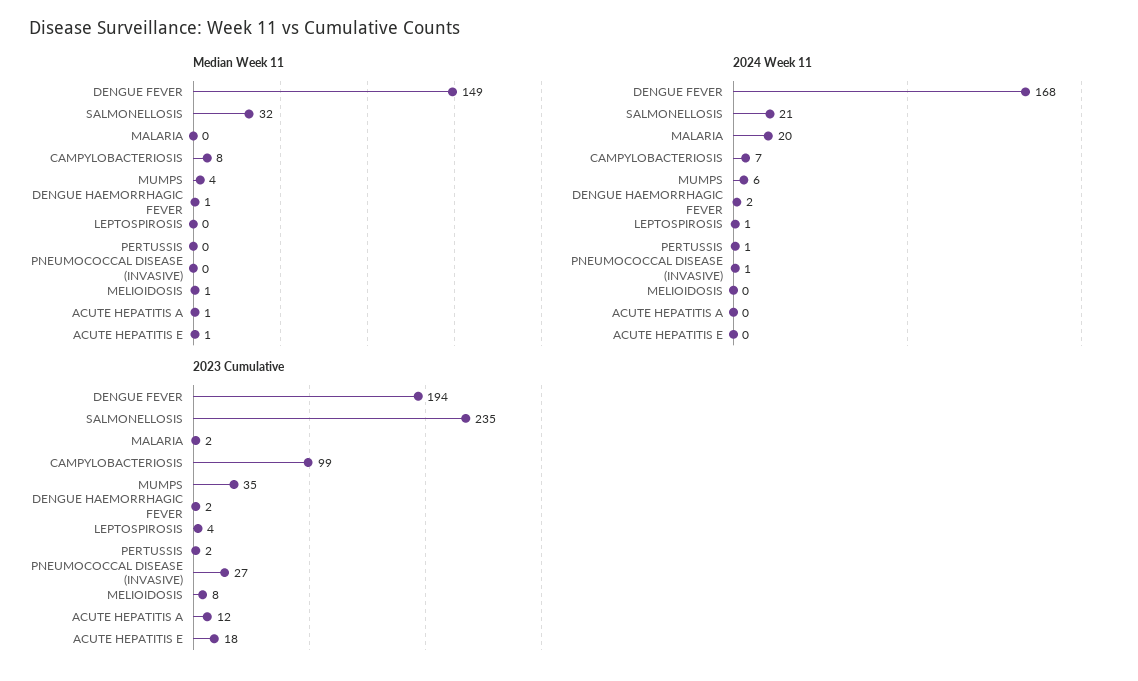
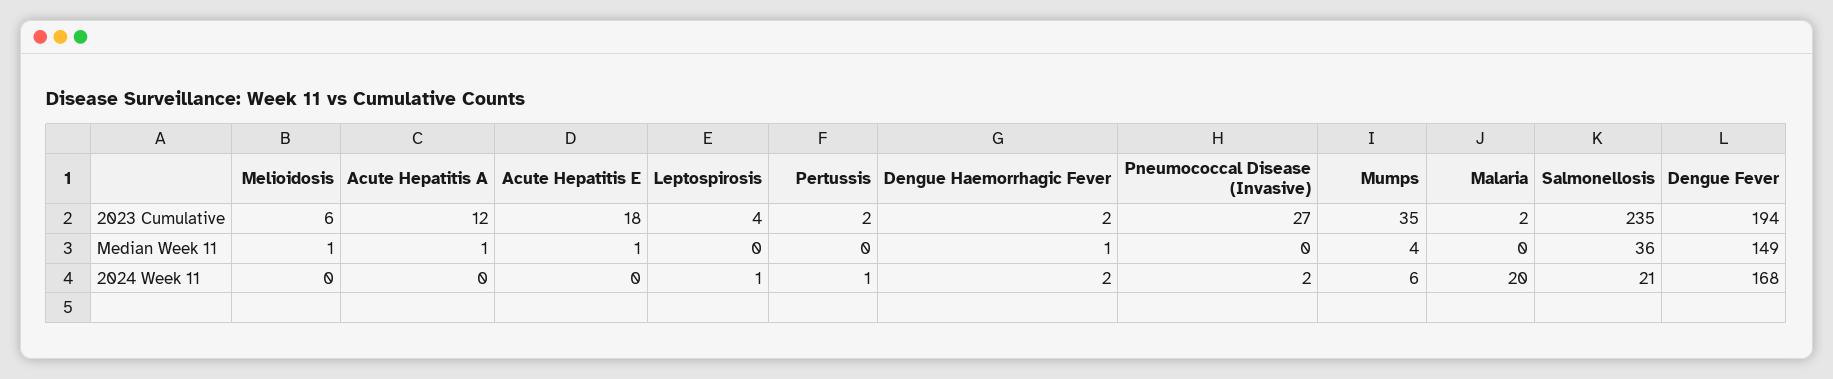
  {
    "Median Week 11": {
      "DENGUE FEVER": 149,
-     "SALMONELLOSIS": 32,
+     "SALMONELLOSIS": 36,
      "MALARIA": 0,
-     "CAMPYLOBACTERIOSIS": 8,
      "MUMPS": 4,
      "DENGUE HAEMORRHAGIC FEVER": 1,
      "LEPTOSPIROSIS": 0,
      "PERTUSSIS": 0,
      "PNEUMOCOCCAL DISEASE (INVASIVE)": 0,
      "MELIOIDOSIS": 1,
      "ACUTE HEPATITIS A": 1,
      "ACUTE HEPATITIS E": 1
    },
    "2024 Week 11": {
      "DENGUE FEVER": 168,
      "SALMONELLOSIS": 21,
      "MALARIA": 20,
-     "CAMPYLOBACTERIOSIS": 7,
      "MUMPS": 6,
      "DENGUE HAEMORRHAGIC FEVER": 2,
      "LEPTOSPIROSIS": 1,
      "PERTUSSIS": 1,
-     "PNEUMOCOCCAL DISEASE (INVASIVE)": 1,
+     "PNEUMOCOCCAL DISEASE (INVASIVE)": 2,
      "MELIOIDOSIS": 0,
      "ACUTE HEPATITIS A": 0,
      "ACUTE HEPATITIS E": 0
    },
    "2023 Cumulative": {
      "DENGUE FEVER": 194,
      "SALMONELLOSIS": 235,
      "MALARIA": 2,
-     "CAMPYLOBACTERIOSIS": 99,
      "MUMPS": 35,
      "DENGUE HAEMORRHAGIC FEVER": 2,
      "LEPTOSPIROSIS": 4,
      "PERTUSSIS": 2,
      "PNEUMOCOCCAL DISEASE (INVASIVE)": 27,
-     "MELIOIDOSIS": 8,
+     "MELIOIDOSIS": 6,
      "ACUTE HEPATITIS A": 12,
      "ACUTE HEPATITIS E": 18
    }
  }

